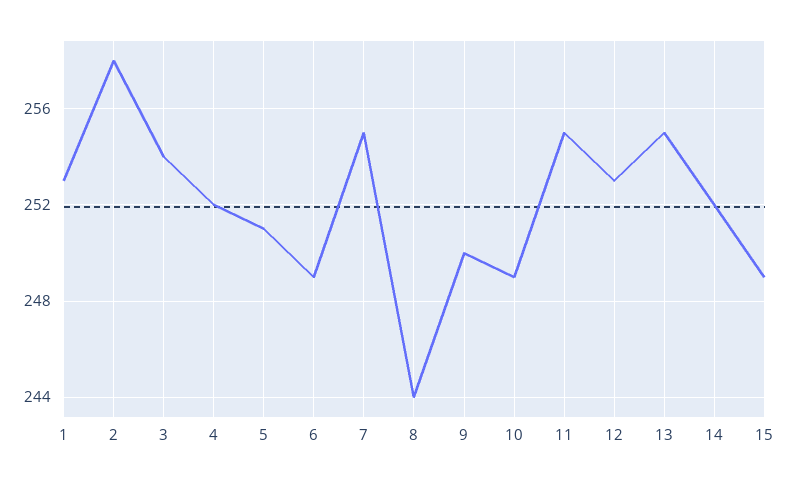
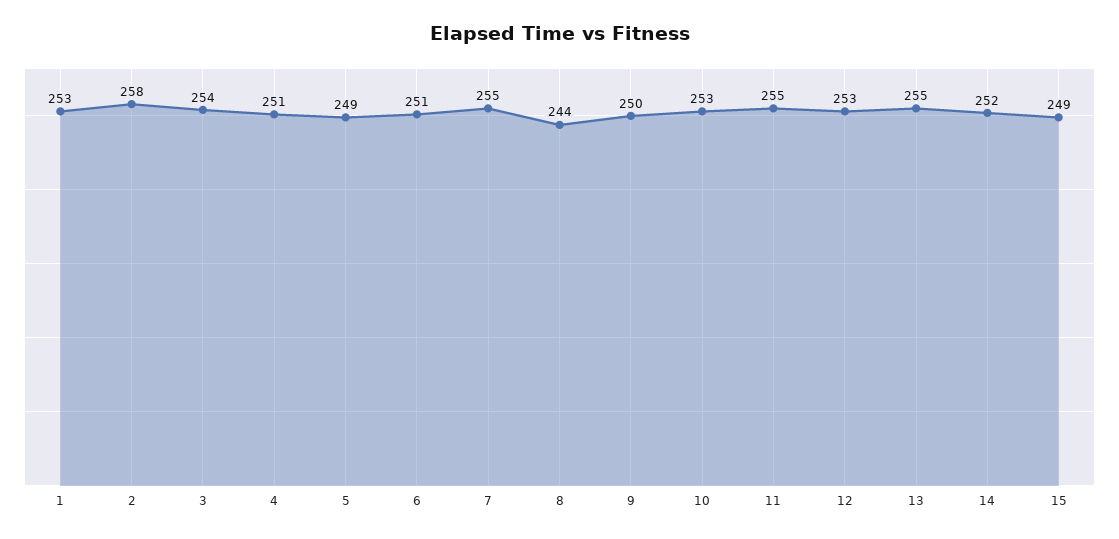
  {
    "1": 253,
    "2": 258,
    "3": 254,
-   "4": 252,
+   "4": 251,
-   "5": 251,
+   "5": 249,
-   "6": 249,
+   "6": 251,
    "7": 255,
    "8": 244,
    "9": 250,
-   "10": 249,
+   "10": 253,
    "11": 255,
    "12": 253,
    "13": 255,
    "14": 252,
    "15": 249
  }

